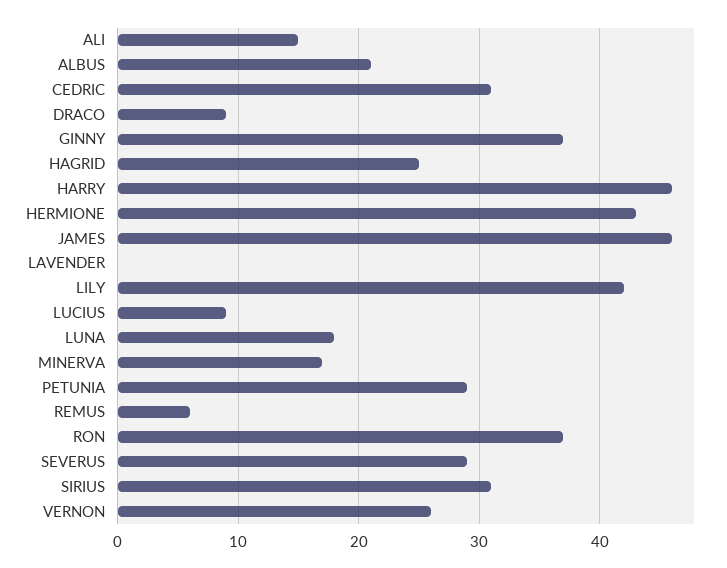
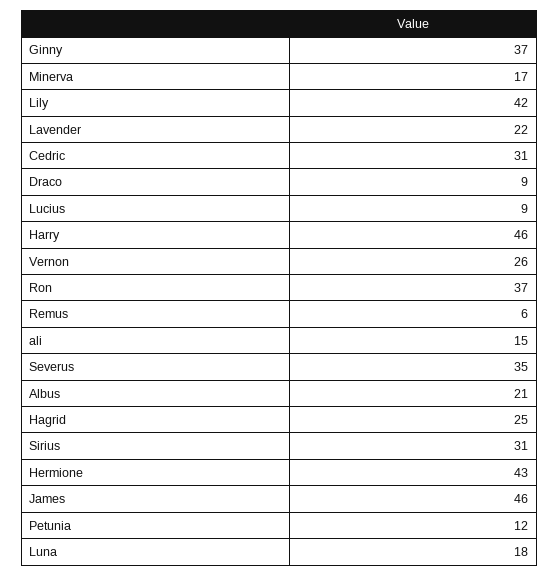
  {
    "ALI": 15,
    "ALBUS": 21,
    "CEDRIC": 31,
    "DRACO": 9,
    "GINNY": 37,
    "HAGRID": 25,
    "HARRY": 46,
    "HERMIONE": 43,
    "JAMES": 46,
-   "LAVENDER": 0,
+   "LAVENDER": 22,
    "LILY": 42,
    "LUCIUS": 9,
    "LUNA": 18,
    "MINERVA": 17,
-   "PETUNIA": 29,
+   "PETUNIA": 12,
    "REMUS": 6,
    "RON": 37,
-   "SEVERUS": 29,
+   "SEVERUS": 35,
    "SIRIUS": 31,
    "VERNON": 26
  }

